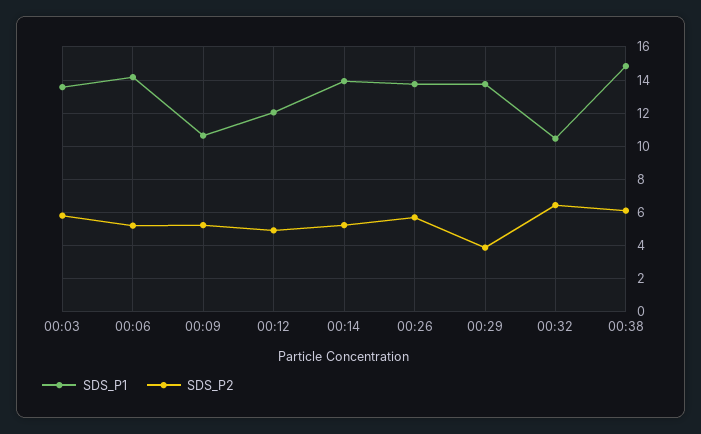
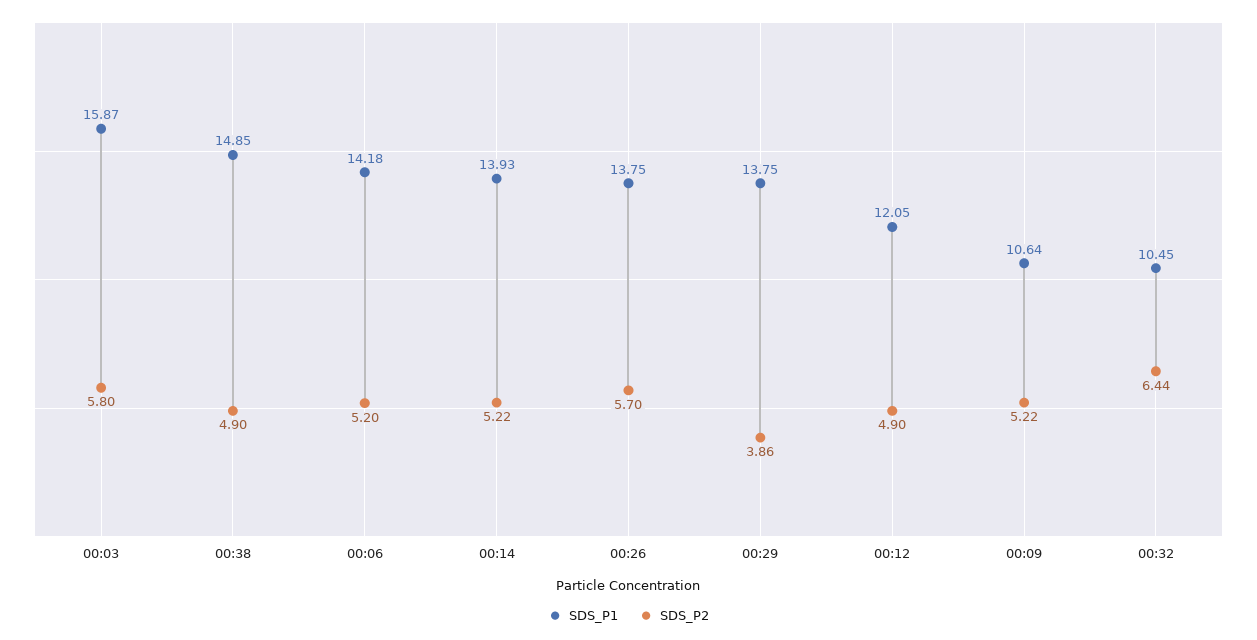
  {
    "SDS_P1": {
-     "00:03": 13.5,
+     "00:03": 15.87,
      "00:06": 14.18,
      "00:09": 10.64,
      "00:12": 12.05,
      "00:14": 13.93,
      "00:26": 13.75,
      "00:29": 13.75,
      "00:32": 10.45,
      "00:38": 14.85
    },
    "SDS_P2": {
      "00:03": 5.8,
      "00:06": 5.2,
      "00:09": 5.22,
      "00:12": 4.9,
      "00:14": 5.22,
      "00:26": 5.7,
      "00:29": 3.86,
      "00:32": 6.44,
-     "00:38": 6
+     "00:38": 4.9
    }
  }

